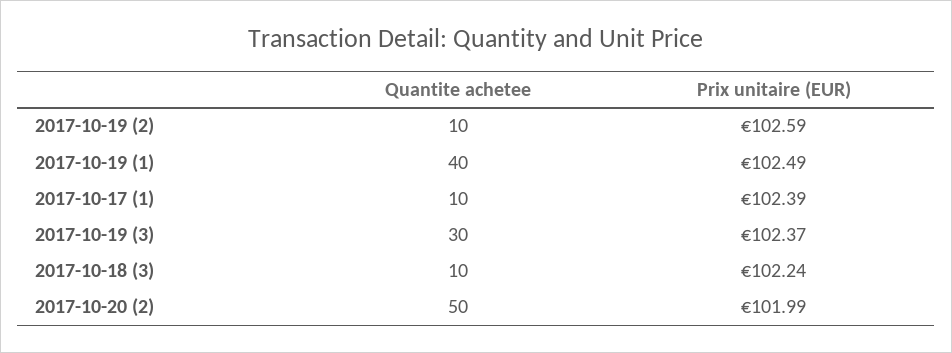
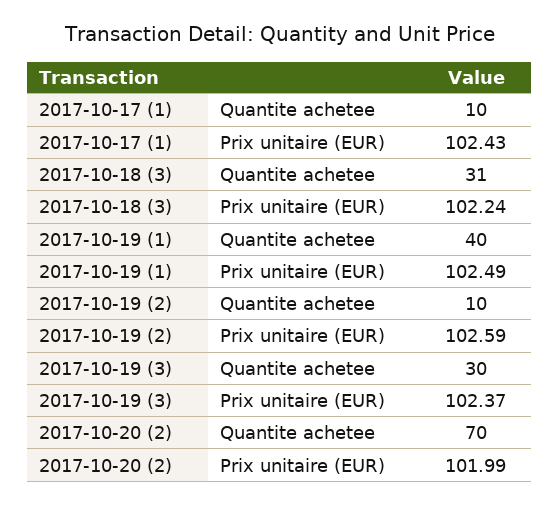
  {
    "Quantite achetee": {
      "2017-10-19 (2)": 10,
      "2017-10-19 (1)": 40,
      "2017-10-17 (1)": 10,
      "2017-10-19 (3)": 30,
-     "2017-10-18 (3)": 10,
+     "2017-10-18 (3)": 31,
-     "2017-10-20 (2)": 50
+     "2017-10-20 (2)": 70
    },
    "Prix unitaire (EUR)": {
      "2017-10-19 (2)": 102.59,
      "2017-10-19 (1)": 102.49,
-     "2017-10-17 (1)": 102.39,
+     "2017-10-17 (1)": 102.43,
      "2017-10-19 (3)": 102.37,
      "2017-10-18 (3)": 102.24,
      "2017-10-20 (2)": 101.99
    }
  }

